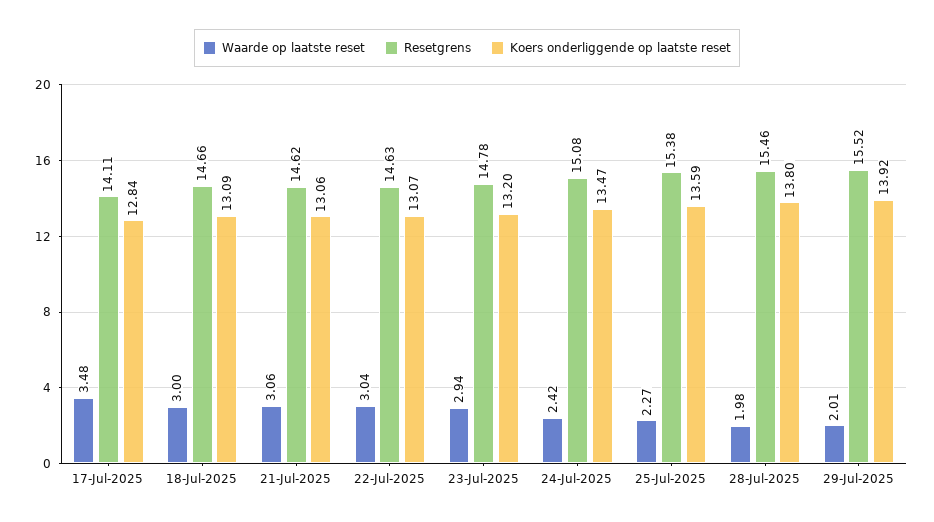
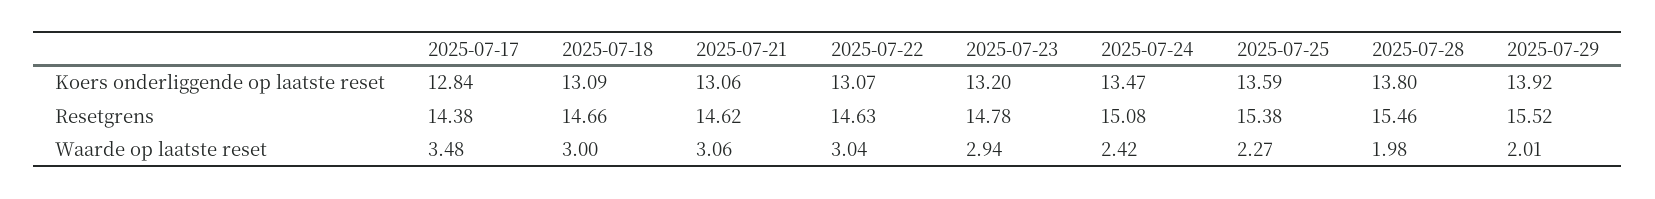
  {
    "Waarde op laatste reset": {
      "17-Jul-2025": 3.48,
      "18-Jul-2025": 3,
      "21-Jul-2025": 3.06,
      "22-Jul-2025": 3.04,
      "23-Jul-2025": 2.94,
      "24-Jul-2025": 2.42,
      "25-Jul-2025": 2.27,
      "28-Jul-2025": 1.98,
      "29-Jul-2025": 2.01
    },
    "Resetgrens": {
-     "17-Jul-2025": 14.11,
+     "17-Jul-2025": 14.38,
      "18-Jul-2025": 14.66,
      "21-Jul-2025": 14.62,
      "22-Jul-2025": 14.63,
      "23-Jul-2025": 14.78,
      "24-Jul-2025": 15.08,
      "25-Jul-2025": 15.38,
      "28-Jul-2025": 15.46,
      "29-Jul-2025": 15.52
    },
    "Koers onderliggende op laatste reset": {
      "17-Jul-2025": 12.84,
      "18-Jul-2025": 13.09,
      "21-Jul-2025": 13.06,
      "22-Jul-2025": 13.07,
      "23-Jul-2025": 13.2,
      "24-Jul-2025": 13.47,
      "25-Jul-2025": 13.59,
      "28-Jul-2025": 13.8,
      "29-Jul-2025": 13.92
    }
  }

